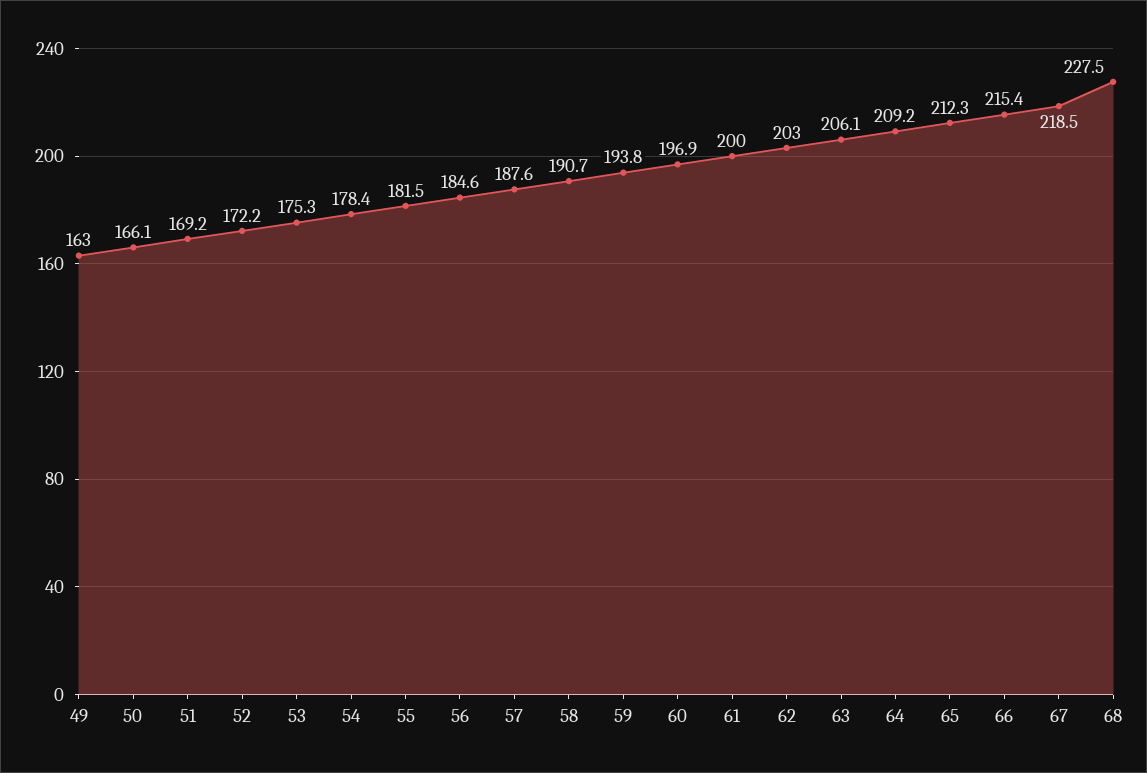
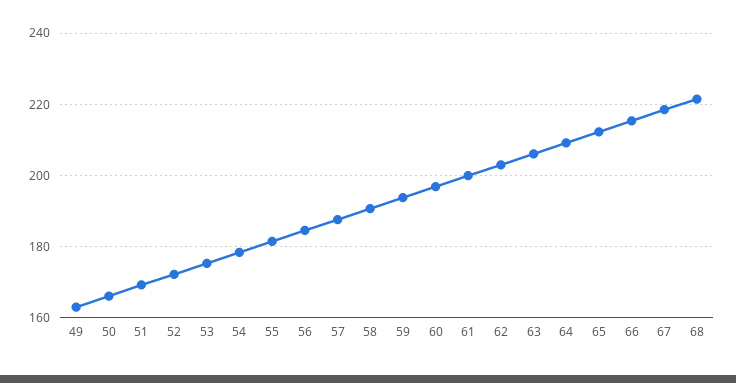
  {
    "49": 163,
    "50": 166.1,
    "51": 169.2,
    "52": 172.2,
    "53": 175.3,
    "54": 178.4,
    "55": 181.5,
    "56": 184.6,
    "57": 187.6,
    "58": 190.7,
    "59": 193.8,
    "60": 196.9,
    "61": 200,
    "62": 203,
    "63": 206.1,
    "64": 209.2,
    "65": 212.3,
    "66": 215.4,
    "67": 218.5,
-   "68": 227.5
+   "68": 222
  }

